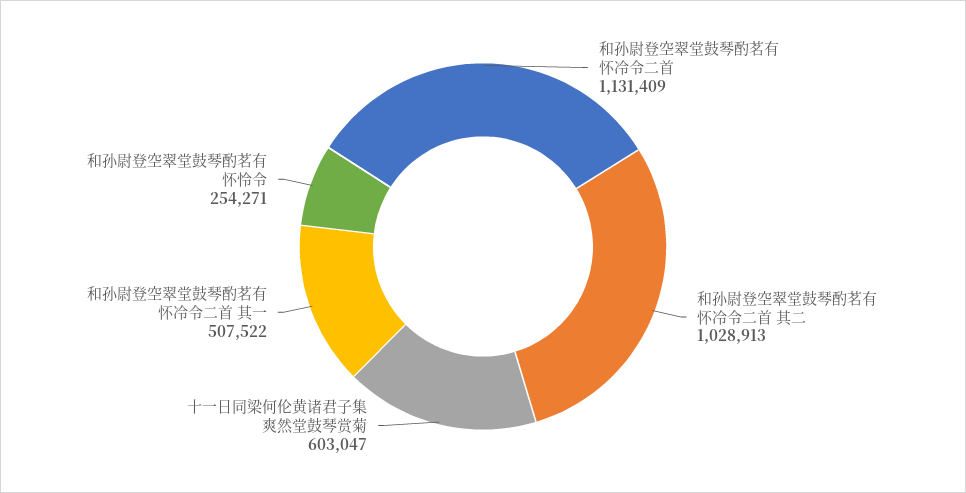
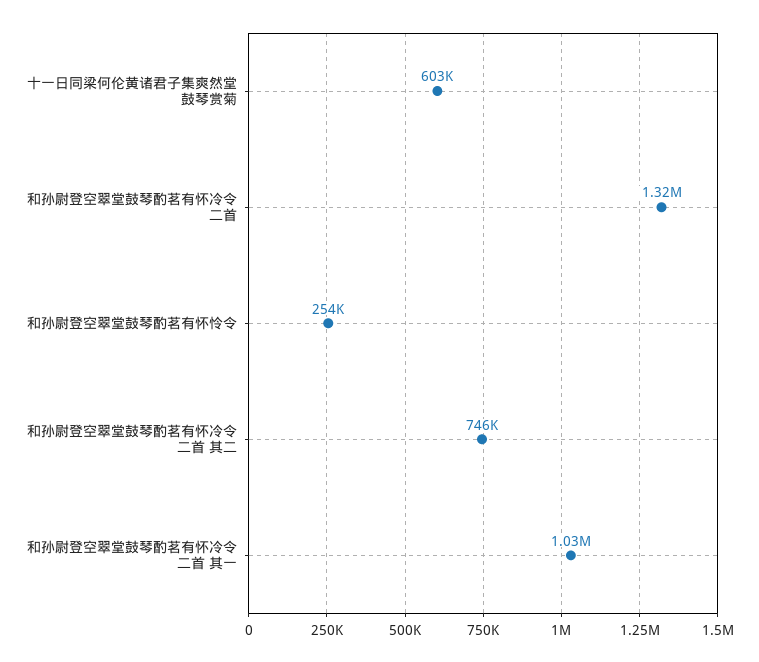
  {
-   "和孙尉登空翠堂鼓琴酌茗有怀冷令二首": 1131409,
+   "和孙尉登空翠堂鼓琴酌茗有怀冷令二首": 1320000,
-   "和孙尉登空翠堂鼓琴酌茗有怀冷令二首 其二": 1028913,
+   "和孙尉登空翠堂鼓琴酌茗有怀冷令二首 其二": 746000,
    "十一日同梁何伦黄诸君子集爽然堂鼓琴赏菊": 603047,
-   "和孙尉登空翠堂鼓琴酌茗有怀冷令二首 其一": 507522,
+   "和孙尉登空翠堂鼓琴酌茗有怀冷令二首 其一": 1030000,
    "和孙尉登空翠堂鼓琴酌茗有怀怜令": 254271
  }

